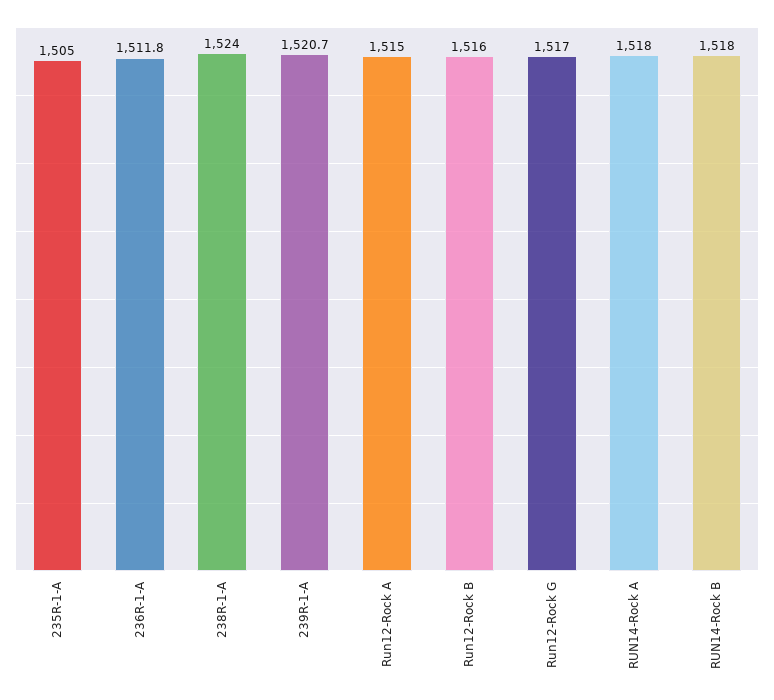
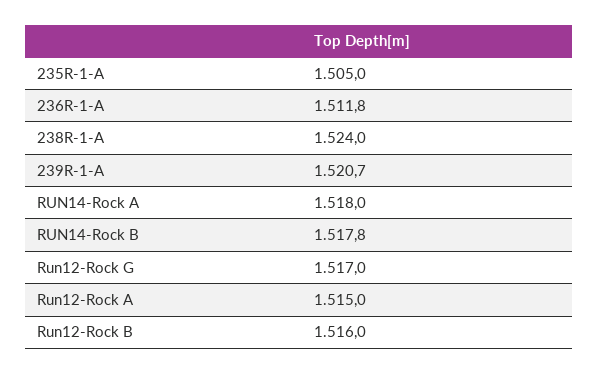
  {
    "235R-1-A": 1505,
    "236R-1-A": 1511.8,
    "238R-1-A": 1524,
    "239R-1-A": 1520.7,
    "Run12-Rock A": 1515,
    "Run12-Rock B": 1516,
    "Run12-Rock G": 1517,
    "RUN14-Rock A": 1518,
-   "RUN14-Rock B": 1518
+   "RUN14-Rock B": 1517.8
  }

